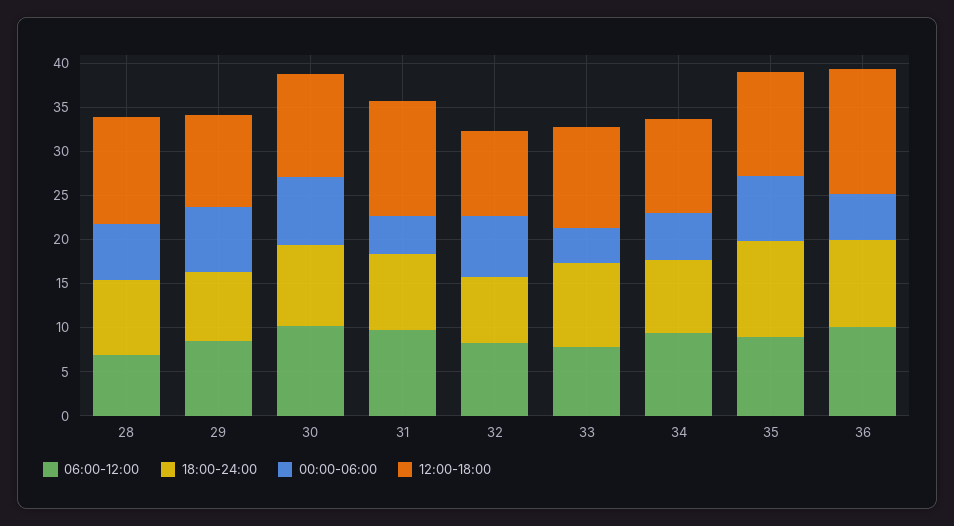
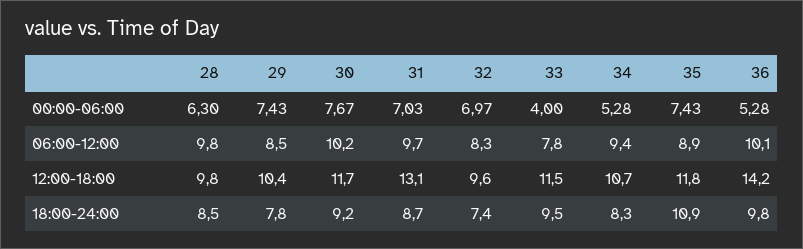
  {
    "06:00-12:00": {
-     "28": 7,
+     "28": 9.8,
      "29": 8.5,
      "30": 10.2,
      "31": 9.7,
      "32": 8.3,
      "33": 7.8,
      "34": 9.4,
      "35": 8.9,
      "36": 10.1
    },
    "18:00-24:00": {
      "28": 8.5,
      "29": 7.8,
      "30": 9.2,
      "31": 8.7,
      "32": 7.4,
      "33": 9.5,
      "34": 8.3,
      "35": 10.9,
      "36": 9.8
    },
    "00:00-06:00": {
      "28": 6.3,
      "29": 7.43,
      "30": 7.67,
-     "31": 4,
+     "31": 7.03,
      "32": 6.97,
      "33": 4,
      "34": 5.28,
      "35": 7.43,
      "36": 5.28
    },
    "12:00-18:00": {
-     "28": 12,
+     "28": 9.8,
      "29": 10.4,
      "30": 11.7,
      "31": 13.1,
      "32": 9.6,
      "33": 11.5,
      "34": 10.7,
      "35": 11.8,
      "36": 14.2
    }
  }

